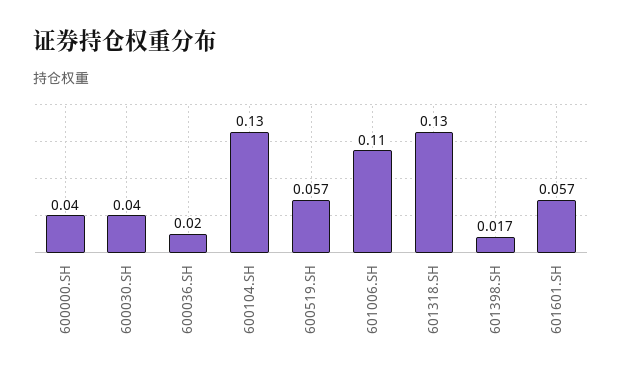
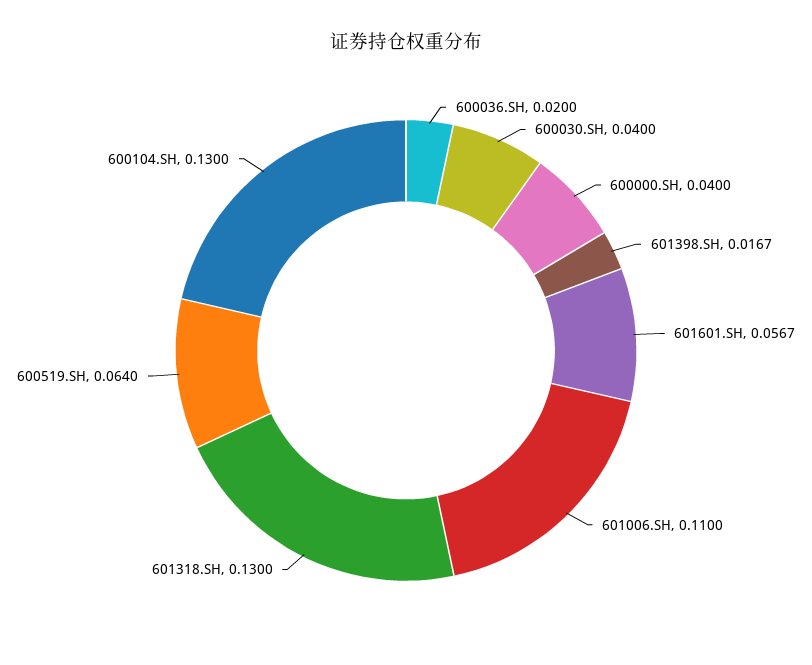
  {
    "600000.SH": 0.04,
    "600030.SH": 0.04,
    "600036.SH": 0.02,
    "600104.SH": 0.13,
-   "600519.SH": 0.057,
+   "600519.SH": 0.064,
    "601006.SH": 0.11,
    "601318.SH": 0.13,
    "601398.SH": 0.0167,
    "601601.SH": 0.0567
  }

